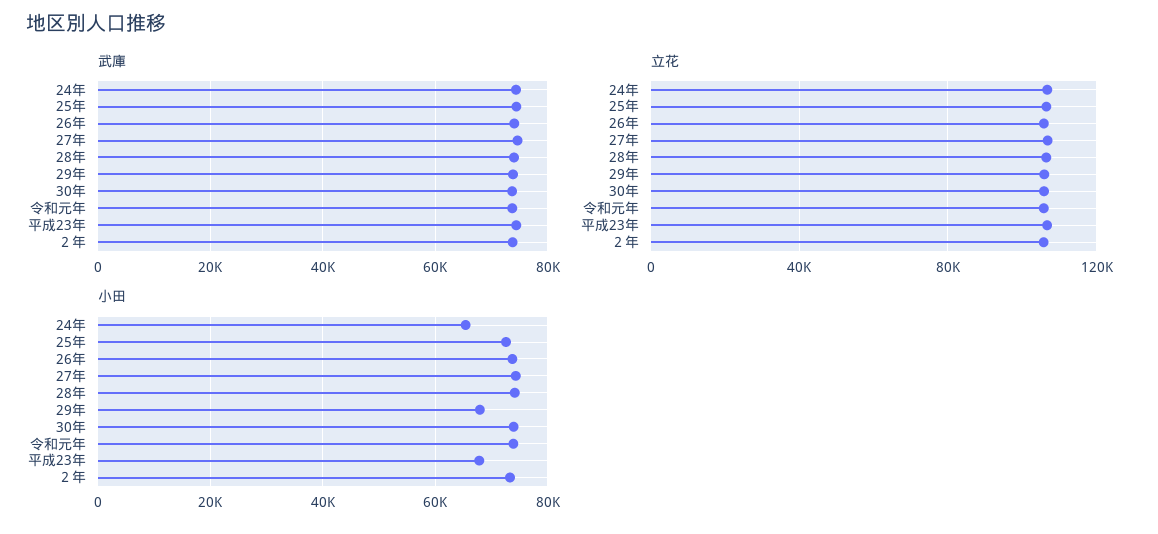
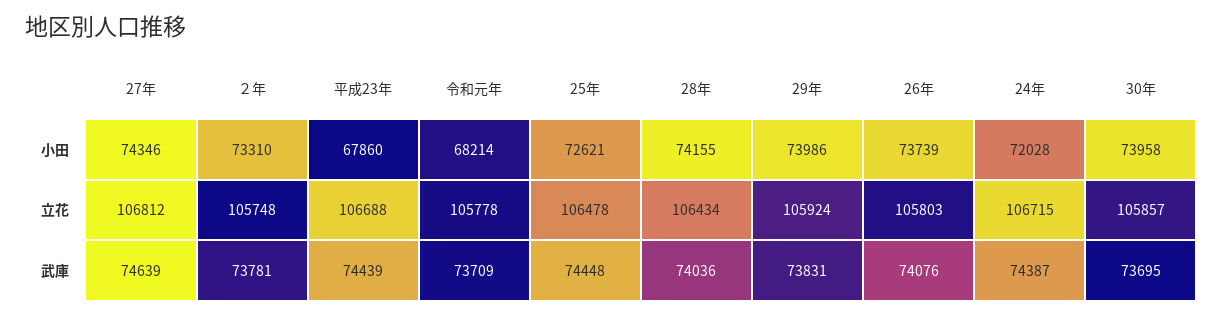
  {
    "武庫": {
      "24年": 74387,
      "25年": 74448,
      "26年": 74076,
      "27年": 74639,
      "28年": 74036,
      "29年": 73831,
      "30年": 73695,
      "令和元年": 73709,
      "平成23年": 74439,
      "２年": 73781
    },
    "立花": {
      "24年": 106715,
      "25年": 106478,
      "26年": 105803,
      "27年": 106812,
      "28年": 106434,
      "29年": 105924,
      "30年": 105857,
      "令和元年": 105778,
      "平成23年": 106688,
      "２年": 105748
    },
    "小田": {
-     "24年": 66000,
+     "24年": 72028,
      "25年": 72621,
      "26年": 73739,
      "27年": 74346,
      "28年": 74155,
-     "29年": 68000,
+     "29年": 73986,
      "30年": 73958,
-     "令和元年": 74000,
+     "令和元年": 68214,
      "平成23年": 67860,
      "２年": 73310
    }
  }

